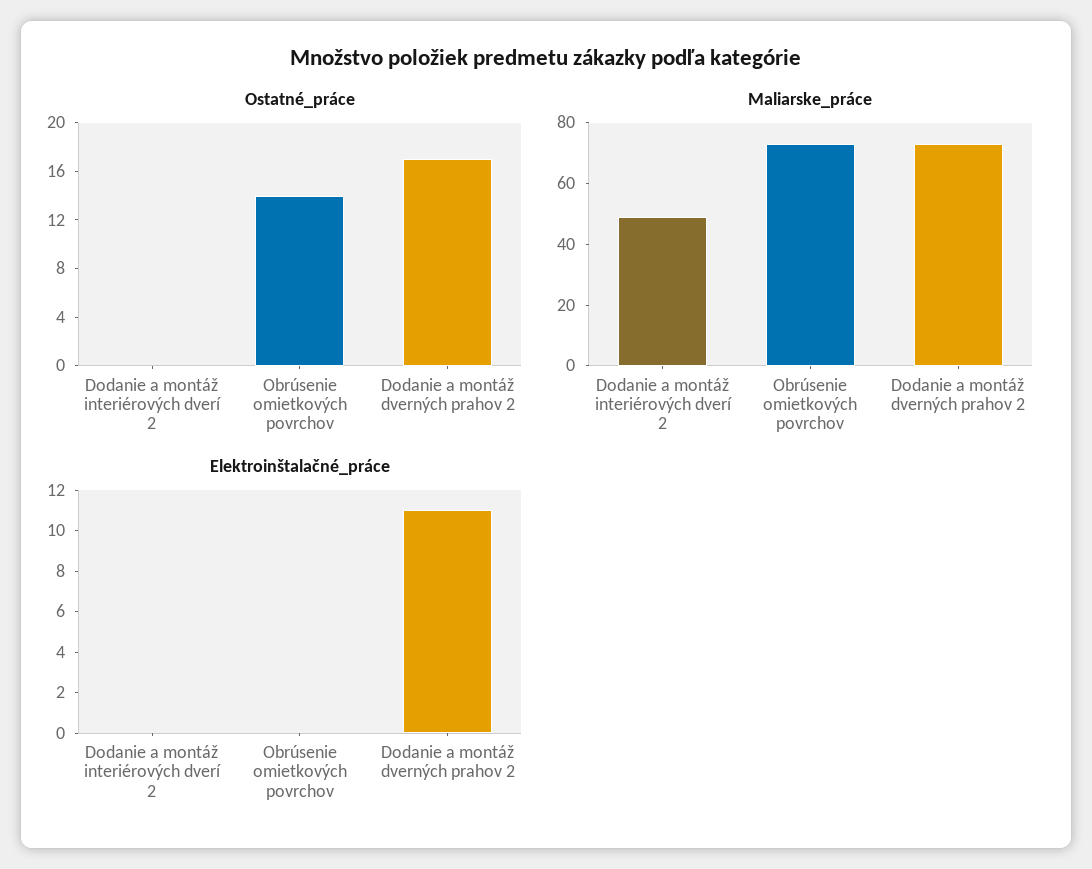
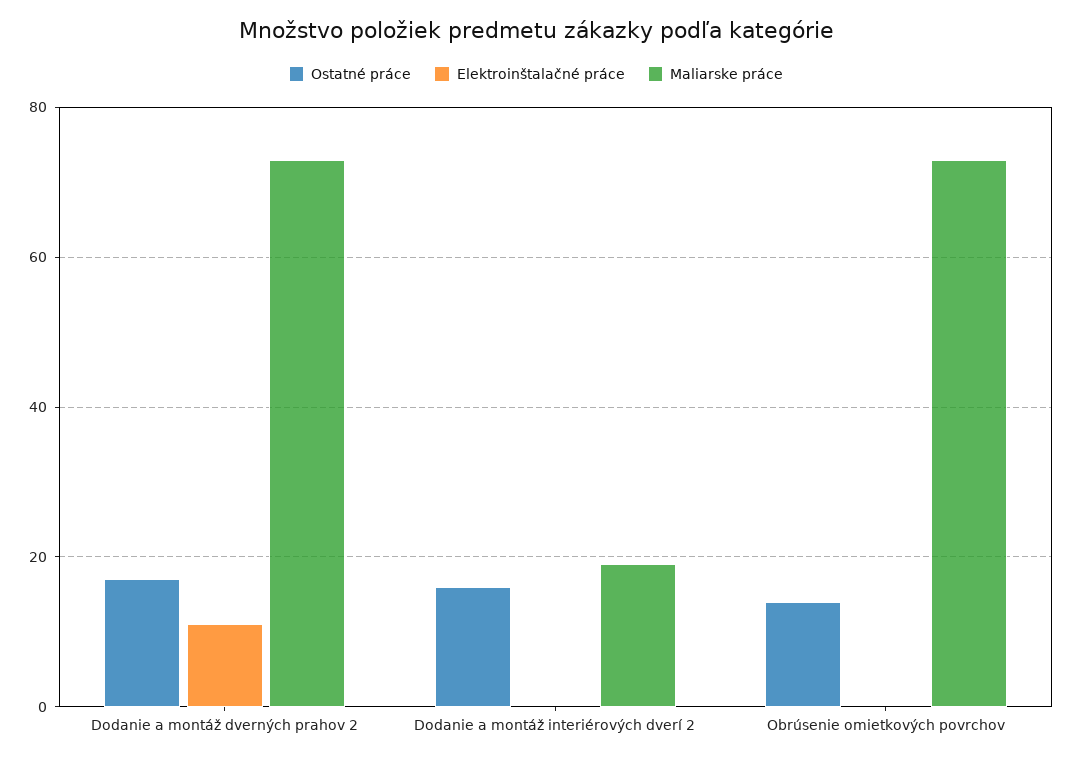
  {
    "Ostatné_práce": {
-     "Dodanie a montáž interiérových dverí 2": 0,
+     "Dodanie a montáž interiérových dverí 2": 15,
      "Obrúsenie omietkových povrchov": 14,
      "Dodanie a montáž dverných prahov 2": 17
    },
    "Maliarske_práce": {
-     "Dodanie a montáž interiérových dverí 2": 50,
+     "Dodanie a montáž interiérových dverí 2": 20,
      "Obrúsenie omietkových povrchov": 75,
      "Dodanie a montáž dverných prahov 2": 75
    },
    "Elektroinštalačné_práce": {
      "Dodanie a montáž interiérových dverí 2": 0,
      "Obrúsenie omietkových povrchov": 0,
      "Dodanie a montáž dverných prahov 2": 11
    }
  }

